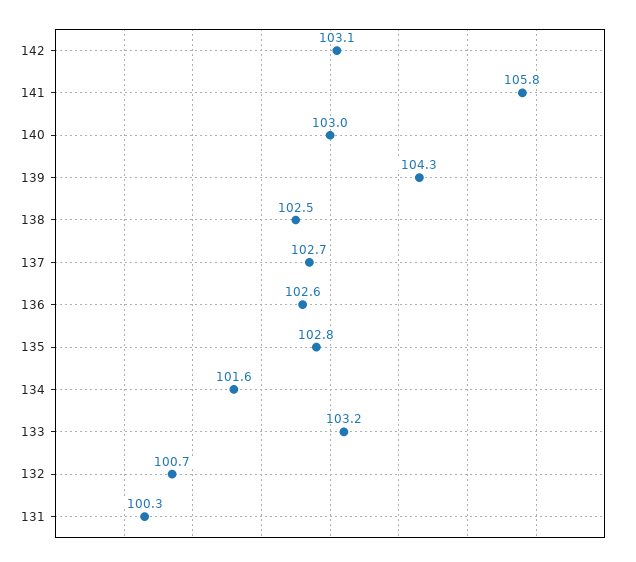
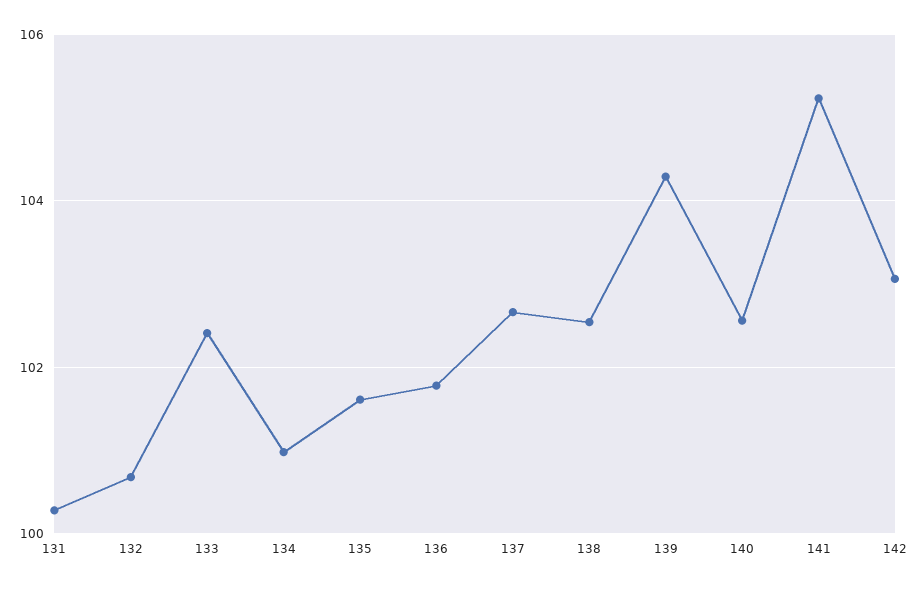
  {
    "142": 103.1,
-   "141": 105.8,
+   "141": 105.2,
-   "140": 103,
+   "140": 102.6,
    "139": 104.3,
    "138": 102.5,
    "137": 102.7,
-   "136": 102.6,
+   "136": 101.8,
-   "135": 102.8,
+   "135": 101.6,
-   "134": 101.6,
+   "134": 101,
-   "133": 103.2,
+   "133": 102.4,
    "132": 100.7,
    "131": 100.3
  }

